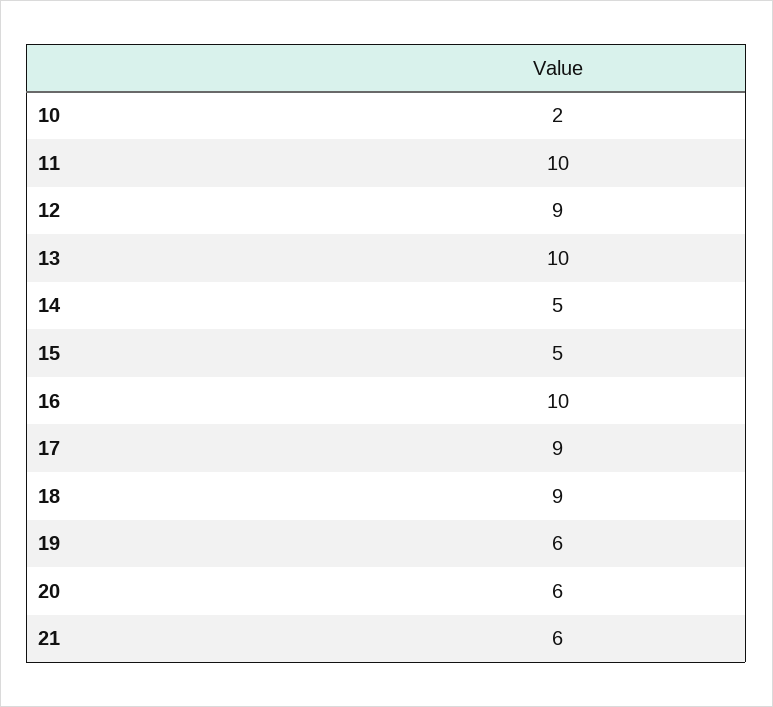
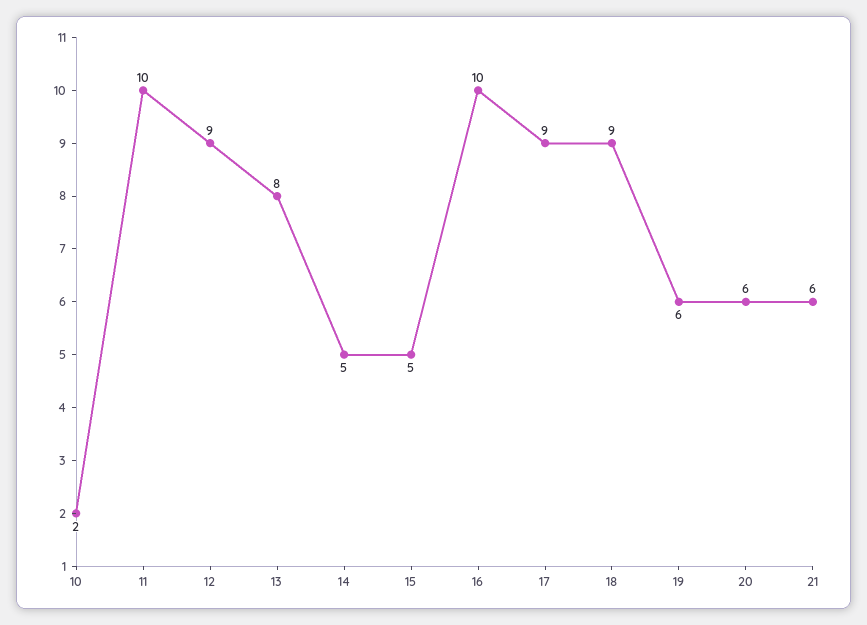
  {
    "10": 2,
    "11": 10,
    "12": 9,
-   "13": 10,
+   "13": 8,
    "14": 5,
    "15": 5,
    "16": 10,
    "17": 9,
    "18": 9,
    "19": 6,
    "20": 6,
    "21": 6
  }

